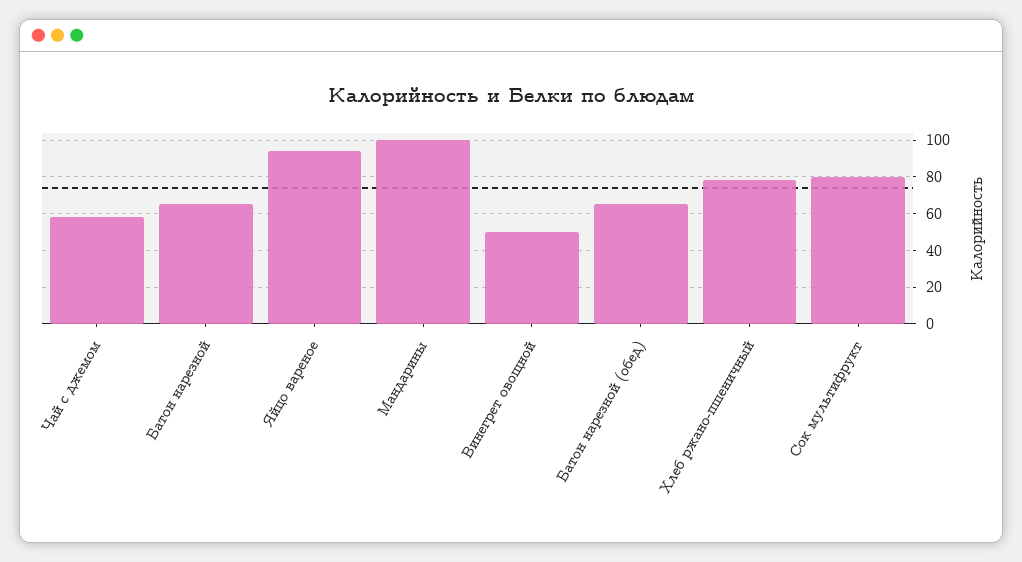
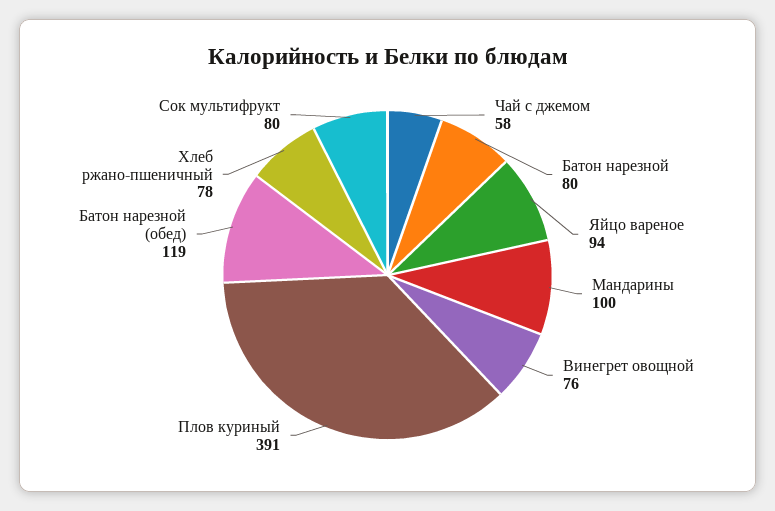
  {
    "Чай с джемом": 58,
-   "Батон нарезной": 65,
+   "Батон нарезной": 80,
    "Яйцо вареное": 94,
    "Мандарины": 100,
-   "Винегрет овощной": 50,
+   "Винегрет овощной": 76,
-   "Батон нарезной (обед)": 65,
+   "Батон нарезной (обед)": 119,
    "Хлеб ржано-пшеничный": 78,
-   "Сок мультифрукт": 80
+   "Сок мультифрукт": 80,
+   "Плов куриный": 391
  }

